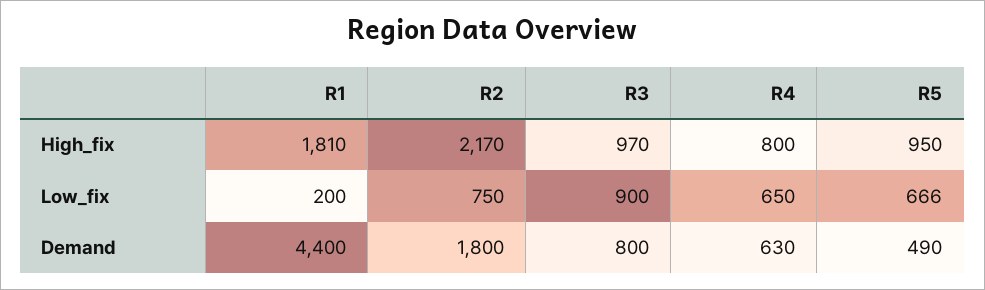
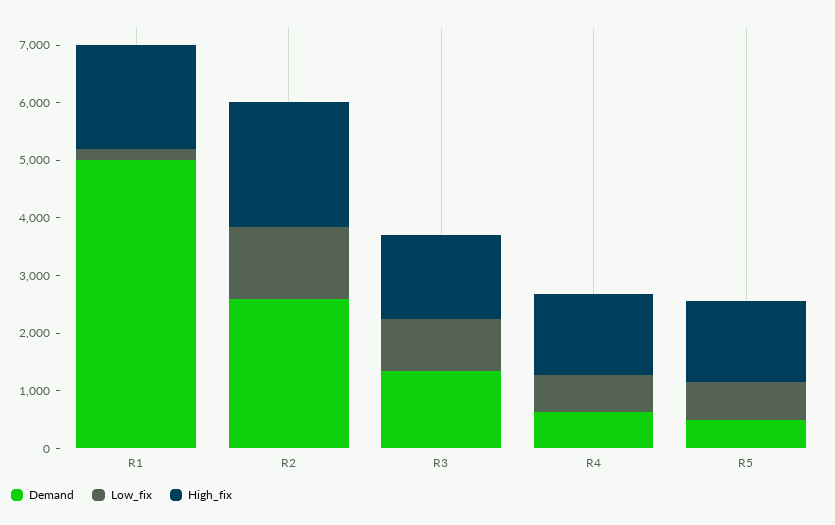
  {
    "High_fix": {
      "R1": 1810,
      "R2": 2170,
-     "R3": 970,
+     "R3": 1400,
-     "R4": 800,
+     "R4": 1400,
-     "R5": 950
+     "R5": 1400
    },
    "Low_fix": {
      "R1": 200,
-     "R2": 750,
+     "R2": 1200,
      "R3": 900,
      "R4": 650,
      "R5": 666
    },
    "Demand": {
-     "R1": 4400,
+     "R1": 5000,
-     "R2": 1800,
+     "R2": 2600,
-     "R3": 800,
+     "R3": 1400,
      "R4": 630,
      "R5": 490
    }
  }

